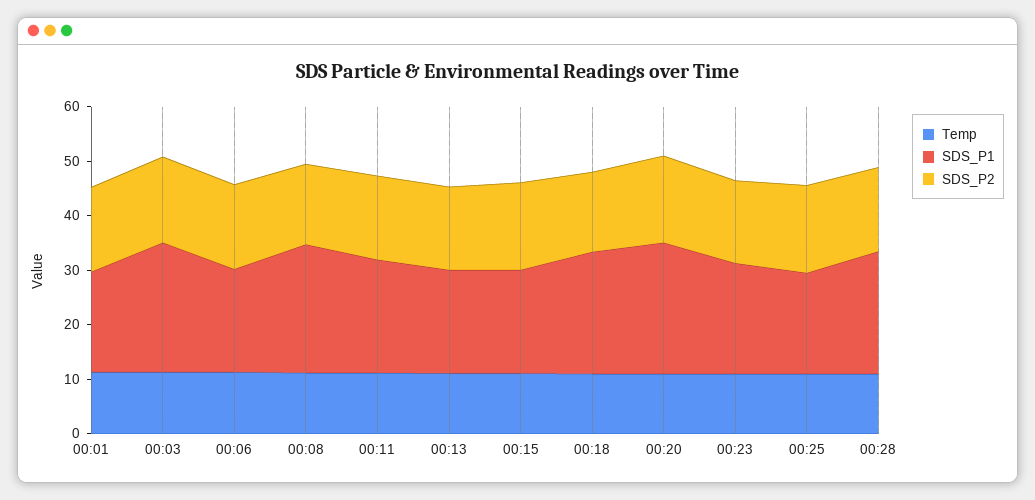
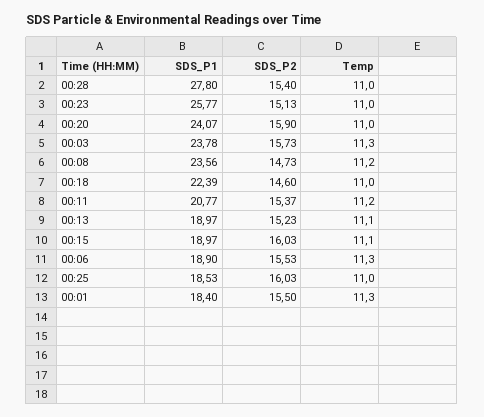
  {
    "Temp": {
      "00:01": 11.3,
      "00:03": 11.3,
      "00:06": 11.3,
      "00:08": 11.2,
      "00:11": 11.2,
      "00:13": 11.1,
      "00:15": 11.1,
      "00:18": 11,
      "00:20": 11,
      "00:23": 11,
      "00:25": 11,
      "00:28": 11
    },
    "SDS_P1": {
      "00:01": 18.4,
      "00:03": 23.78,
      "00:06": 18.9,
      "00:08": 23.56,
      "00:11": 20.77,
      "00:13": 18.97,
      "00:15": 18.97,
      "00:18": 22.39,
      "00:20": 24.07,
-     "00:23": 20,
+     "00:23": 25.77,
      "00:25": 18.53,
-     "00:28": 22
+     "00:28": 27.8
    },
    "SDS_P2": {
      "00:01": 15.5,
      "00:03": 15.73,
      "00:06": 15.53,
      "00:08": 14.73,
      "00:11": 15.37,
      "00:13": 15.23,
      "00:15": 16.03,
      "00:18": 14.6,
      "00:20": 15.9,
      "00:23": 15.13,
      "00:25": 16.03,
      "00:28": 15.4
    }
  }

